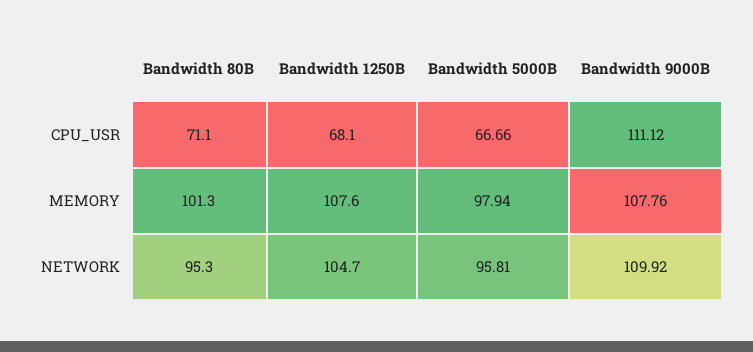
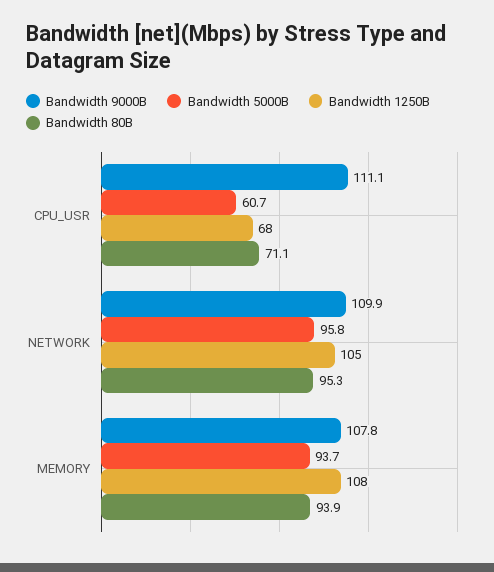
  {
    "Bandwidth 80B": {
      "CPU_USR": 71.1,
-     "MEMORY": 101.3,
+     "MEMORY": 93.9,
      "NETWORK": 95.3
    },
    "Bandwidth 1250B": {
      "CPU_USR": 68.1,
      "MEMORY": 107.6,
      "NETWORK": 104.7
    },
    "Bandwidth 5000B": {
-     "CPU_USR": 66.66,
+     "CPU_USR": 60.7,
-     "MEMORY": 97.94,
+     "MEMORY": 93.7,
      "NETWORK": 95.81
    },
    "Bandwidth 9000B": {
      "CPU_USR": 111.12,
      "MEMORY": 107.76,
      "NETWORK": 109.92
    }
  }

